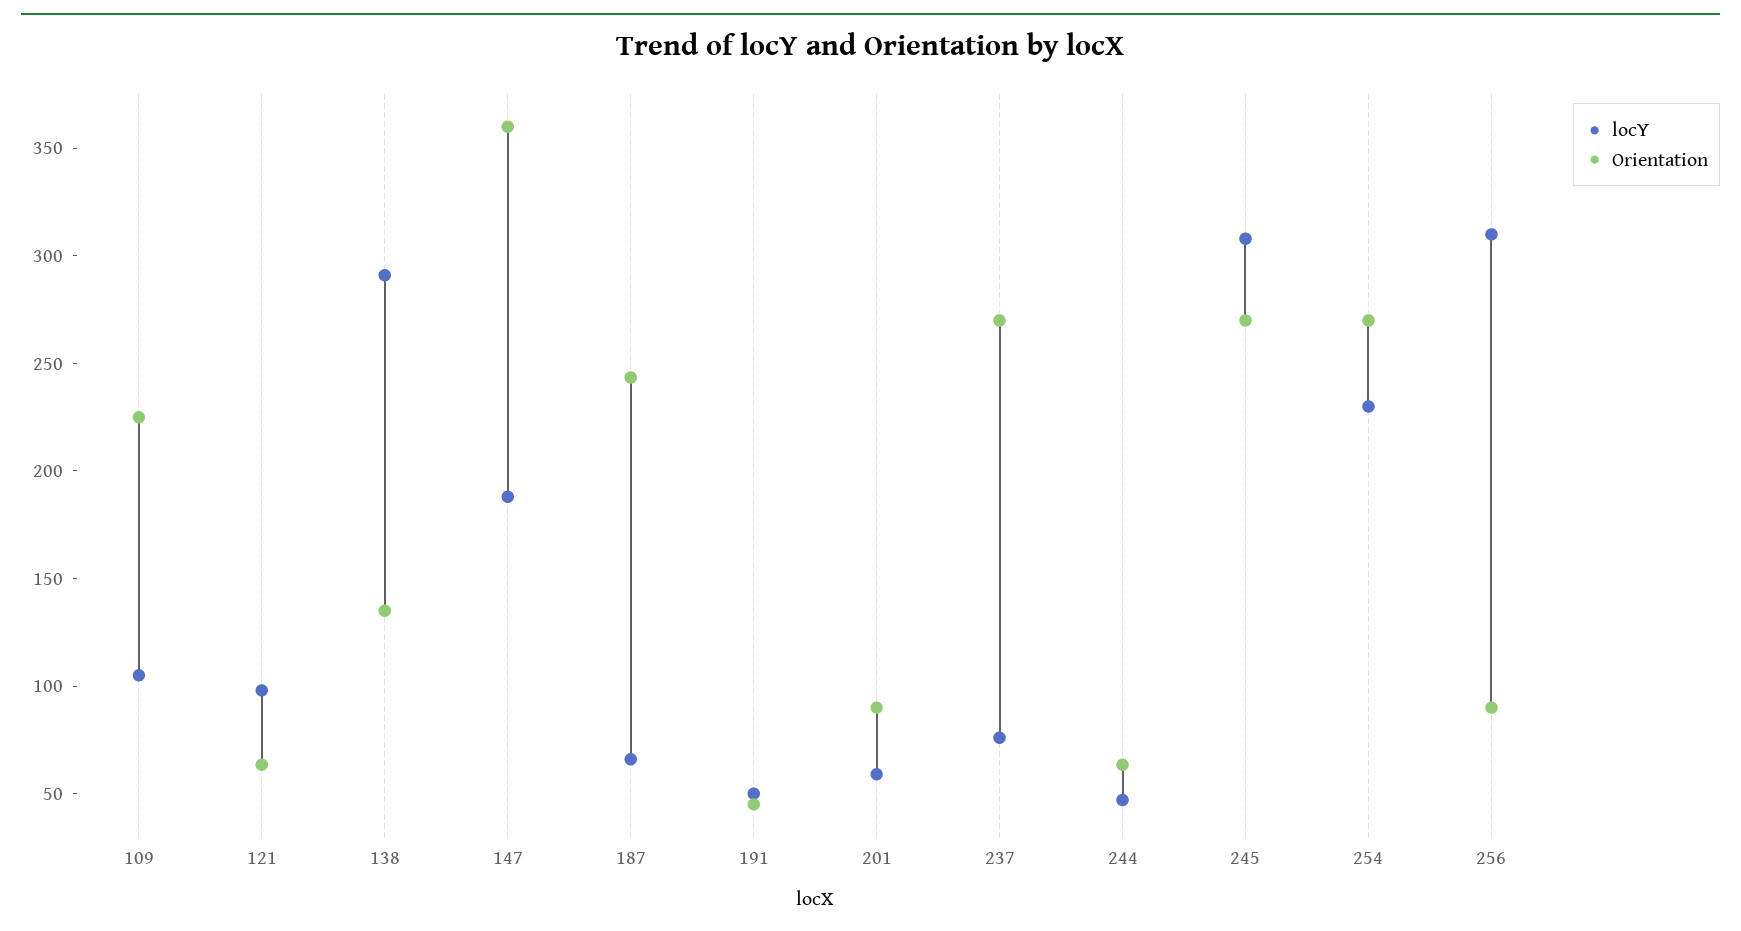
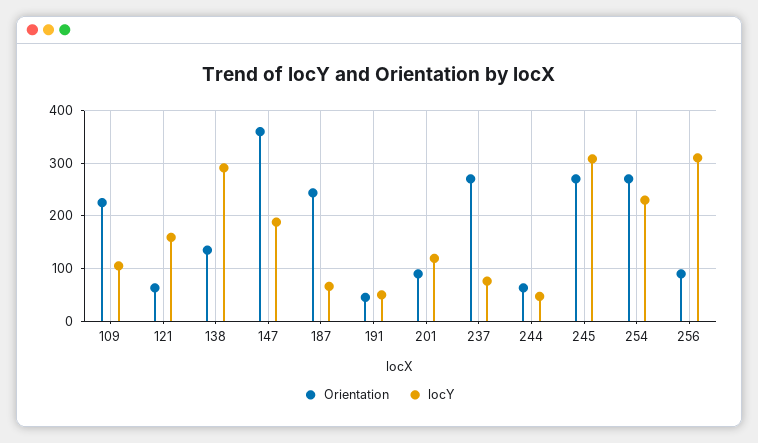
  {
    "locY": {
      "109": 110,
-     "121": 100,
+     "121": 160,
      "138": 290,
      "147": 190,
      "187": 70,
      "191": 50,
-     "201": 60,
+     "201": 120,
      "237": 80,
      "244": 50,
      "245": 310,
      "254": 230,
      "256": 310
    },
    "Orientation": {
      "109": 230,
      "121": 60,
      "138": 140,
      "147": 360,
      "187": 240,
      "191": 50,
      "201": 90,
      "237": 270,
      "244": 60,
      "245": 270,
      "254": 270,
      "256": 90
    }
  }

